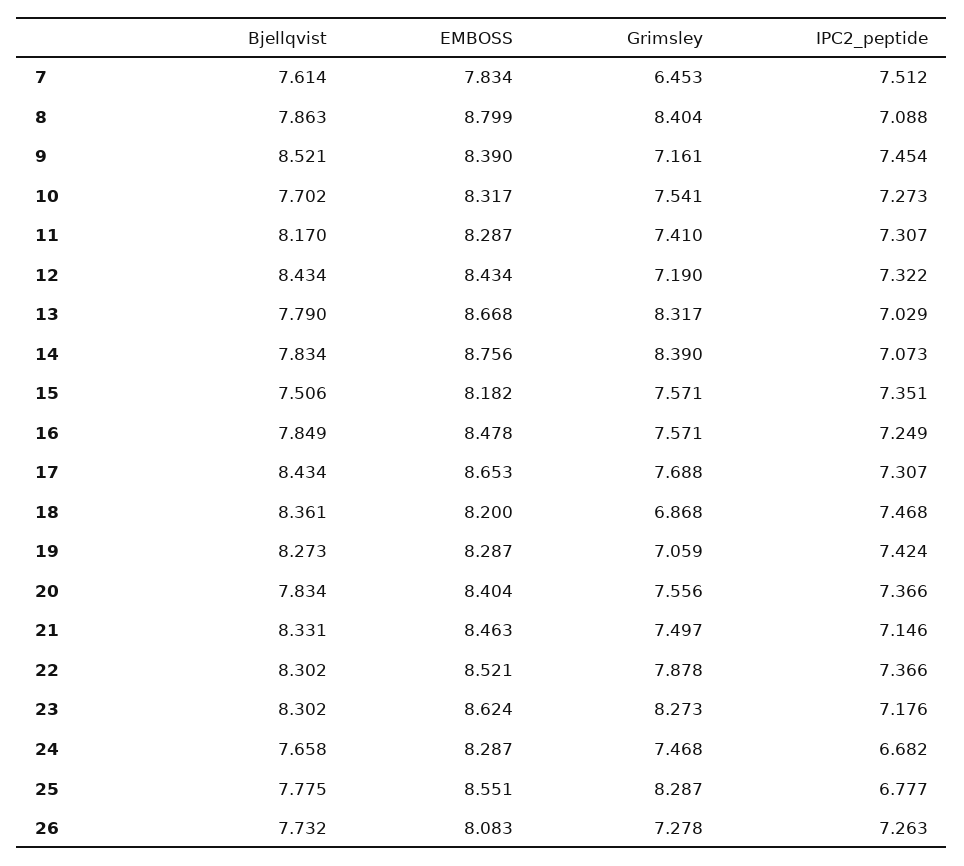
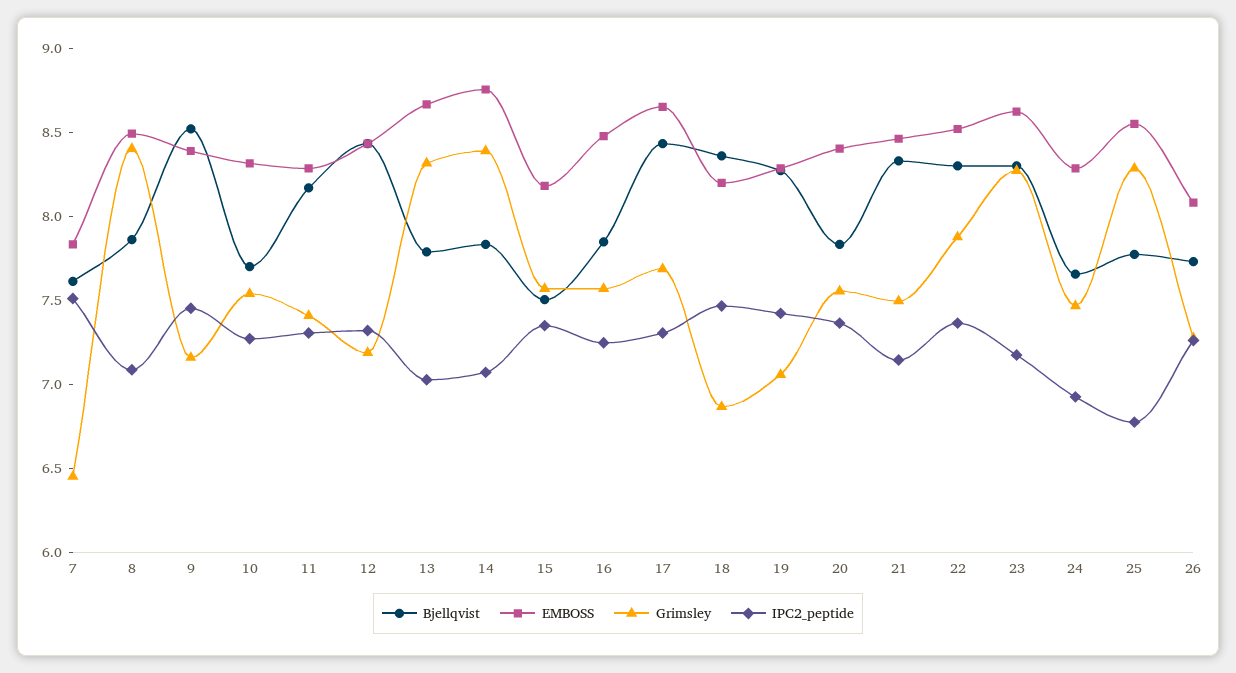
  {
    "Bjellqvist": {
      "7": 7.614,
      "8": 7.863,
      "9": 8.521,
      "10": 7.702,
      "11": 8.17,
      "12": 8.434,
      "13": 7.79,
      "14": 7.834,
      "15": 7.506,
      "16": 7.849,
      "17": 8.434,
      "18": 8.361,
      "19": 8.273,
      "20": 7.834,
      "21": 8.331,
      "22": 8.302,
      "23": 8.302,
      "24": 7.658,
      "25": 7.775,
      "26": 7.732
    },
    "EMBOSS": {
      "7": 7.834,
-     "8": 8.799,
+     "8": 8.5,
      "9": 8.39,
      "10": 8.317,
      "11": 8.287,
      "12": 8.434,
      "13": 8.668,
      "14": 8.756,
      "15": 8.182,
      "16": 8.478,
      "17": 8.653,
      "18": 8.2,
      "19": 8.287,
      "20": 8.404,
      "21": 8.463,
      "22": 8.521,
      "23": 8.624,
      "24": 8.287,
      "25": 8.551,
      "26": 8.083
    },
    "Grimsley": {
      "7": 6.453,
      "8": 8.404,
      "9": 7.161,
      "10": 7.541,
      "11": 7.41,
      "12": 7.19,
      "13": 8.317,
      "14": 8.39,
      "15": 7.571,
      "16": 7.571,
      "17": 7.688,
      "18": 6.868,
      "19": 7.059,
      "20": 7.556,
      "21": 7.497,
      "22": 7.878,
      "23": 8.273,
      "24": 7.468,
      "25": 8.287,
      "26": 7.278
    },
    "IPC2_peptide": {
      "7": 7.512,
      "8": 7.088,
      "9": 7.454,
      "10": 7.273,
      "11": 7.307,
      "12": 7.322,
      "13": 7.029,
      "14": 7.073,
      "15": 7.351,
      "16": 7.249,
      "17": 7.307,
      "18": 7.468,
      "19": 7.424,
      "20": 7.366,
      "21": 7.146,
      "22": 7.366,
      "23": 7.176,
-     "24": 6.682,
+     "24": 6.9,
      "25": 6.777,
      "26": 7.263
    }
  }

